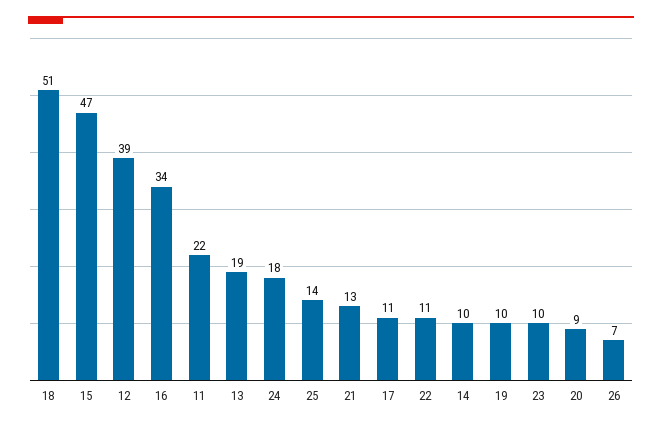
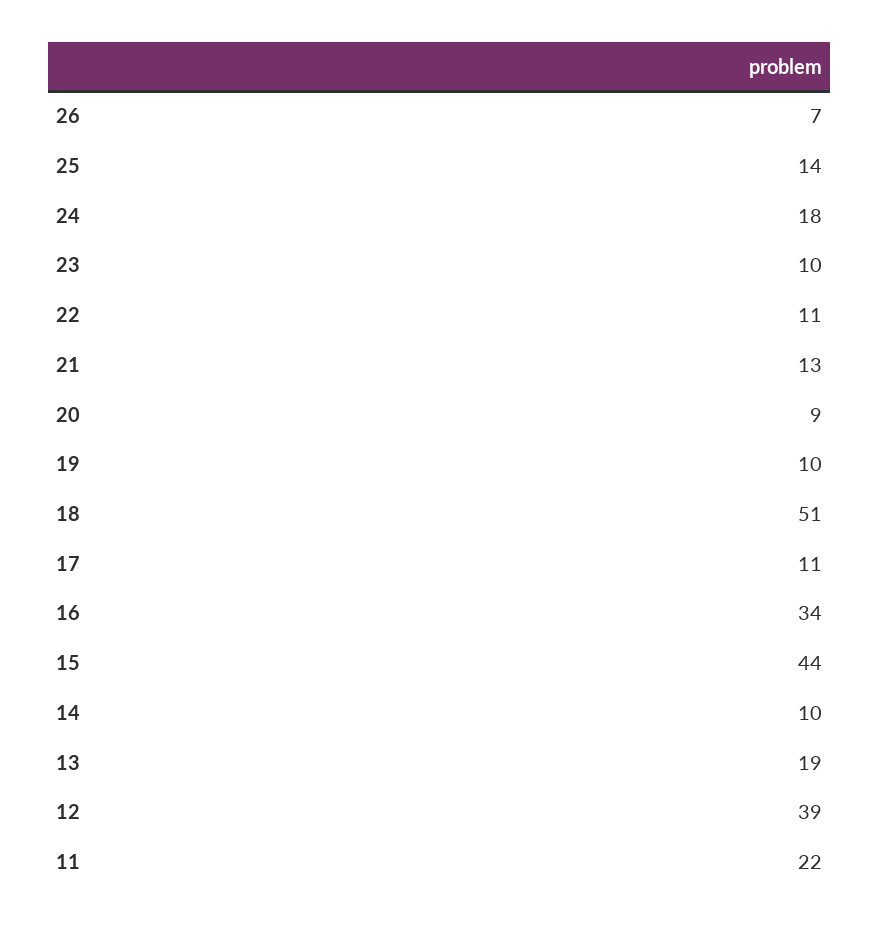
  {
    "18": 51,
-   "15": 47,
+   "15": 44,
    "12": 39,
    "16": 34,
    "11": 22,
    "13": 19,
    "24": 18,
    "25": 14,
    "21": 13,
    "17": 11,
    "22": 11,
    "14": 10,
    "19": 10,
    "23": 10,
    "20": 9,
    "26": 7
  }

